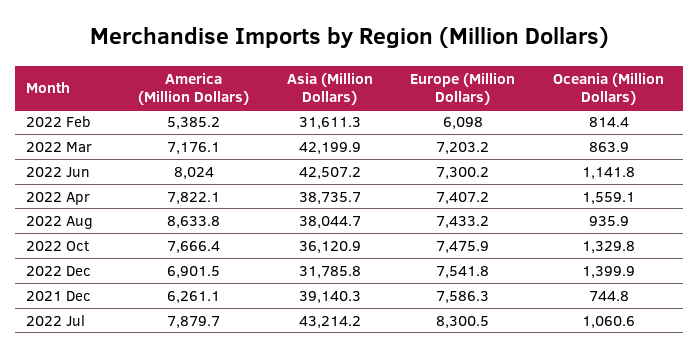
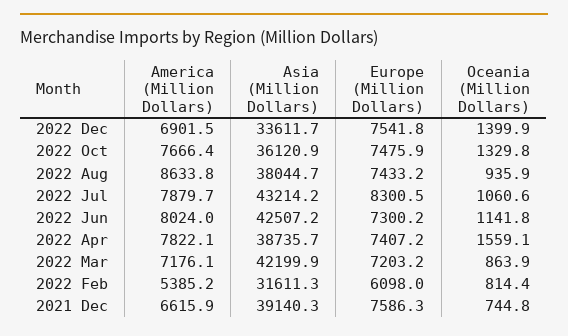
  {
    "America (Million Dollars)": {
      "2022 Feb": 5385.2,
      "2022 Mar": 7176.1,
      "2022 Jun": 8024,
      "2022 Apr": 7822.1,
      "2022 Aug": 8633.8,
      "2022 Oct": 7666.4,
      "2022 Dec": 6901.5,
-     "2021 Dec": 6261.1,
+     "2021 Dec": 6615.9,
      "2022 Jul": 7879.7
    },
    "Asia (Million Dollars)": {
      "2022 Feb": 31611.3,
      "2022 Mar": 42199.9,
      "2022 Jun": 42507.2,
      "2022 Apr": 38735.7,
      "2022 Aug": 38044.7,
      "2022 Oct": 36120.9,
-     "2022 Dec": 31785.8,
+     "2022 Dec": 33611.7,
      "2021 Dec": 39140.3,
      "2022 Jul": 43214.2
    },
    "Europe (Million Dollars)": {
      "2022 Feb": 6098,
      "2022 Mar": 7203.2,
      "2022 Jun": 7300.2,
      "2022 Apr": 7407.2,
      "2022 Aug": 7433.2,
      "2022 Oct": 7475.9,
      "2022 Dec": 7541.8,
      "2021 Dec": 7586.3,
      "2022 Jul": 8300.5
    },
    "Oceania (Million Dollars)": {
      "2022 Feb": 814.4,
      "2022 Mar": 863.9,
      "2022 Jun": 1141.8,
      "2022 Apr": 1559.1,
      "2022 Aug": 935.9,
      "2022 Oct": 1329.8,
      "2022 Dec": 1399.9,
      "2021 Dec": 744.8,
      "2022 Jul": 1060.6
    }
  }

